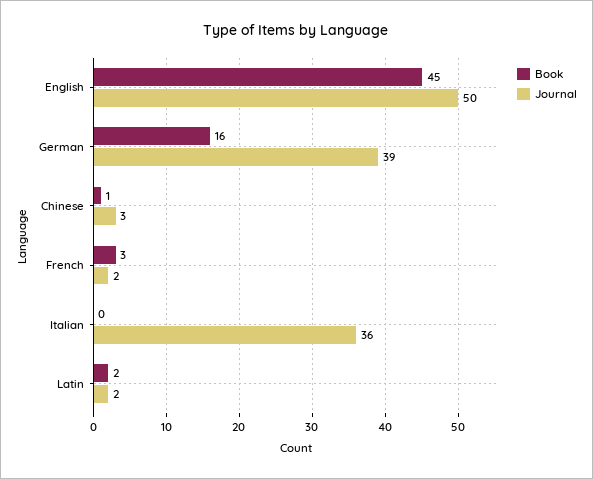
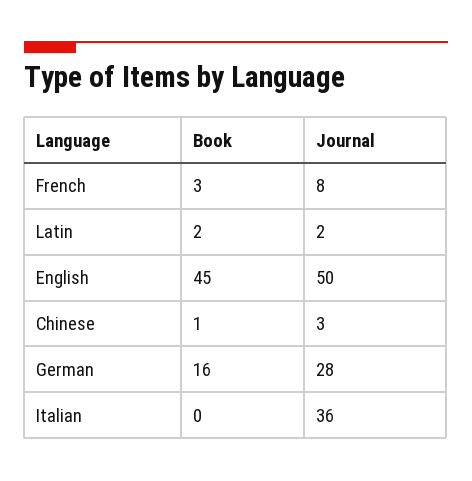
  {
    "Book": {
      "English": 45,
      "German": 16,
      "Chinese": 1,
      "French": 3,
      "Italian": 0,
      "Latin": 2
    },
    "Journal": {
      "English": 50,
-     "German": 39,
+     "German": 28,
      "Chinese": 3,
-     "French": 2,
+     "French": 8,
      "Italian": 36,
      "Latin": 2
    }
  }

